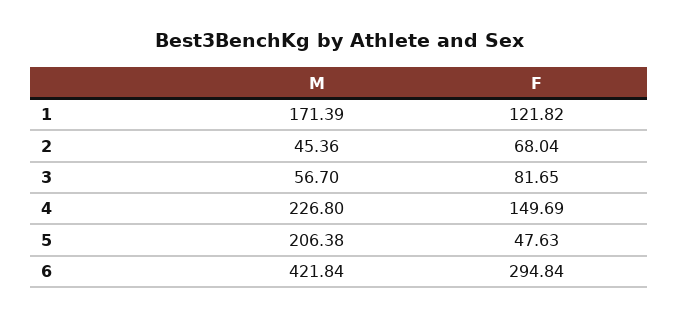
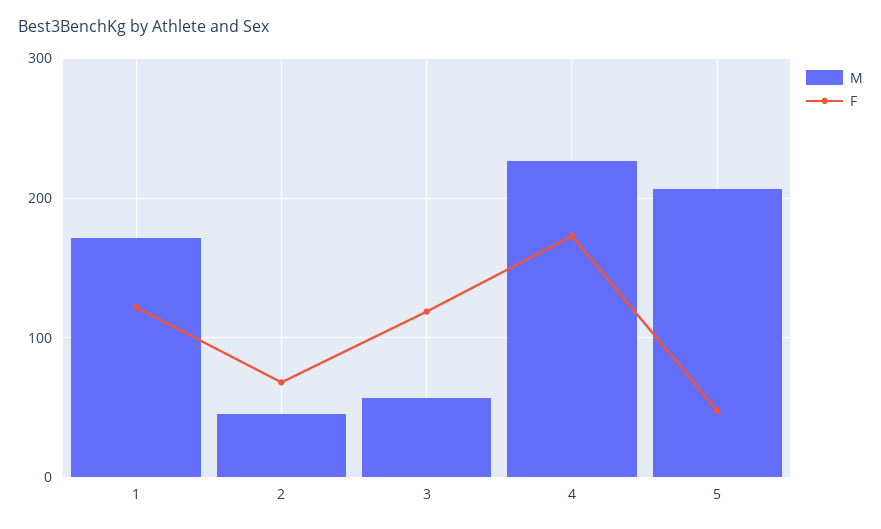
  {
    "M": {
      "1": 171.39,
      "2": 45.36,
      "3": 56.7,
      "4": 226.8,
-     "5": 206.38,
+     "5": 206.38
-     "6": 421.84
    },
    "F": {
      "1": 121.82,
      "2": 68.04,
-     "3": 81.65,
+     "3": 120,
-     "4": 149.69,
+     "4": 170,
-     "5": 47.63,
+     "5": 47.63
-     "6": 294.84
    }
  }

